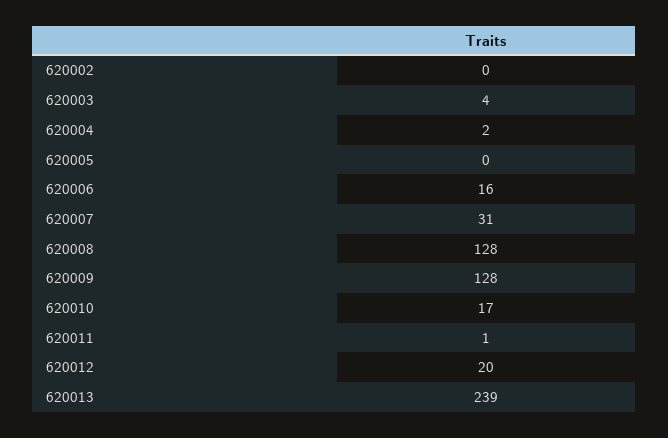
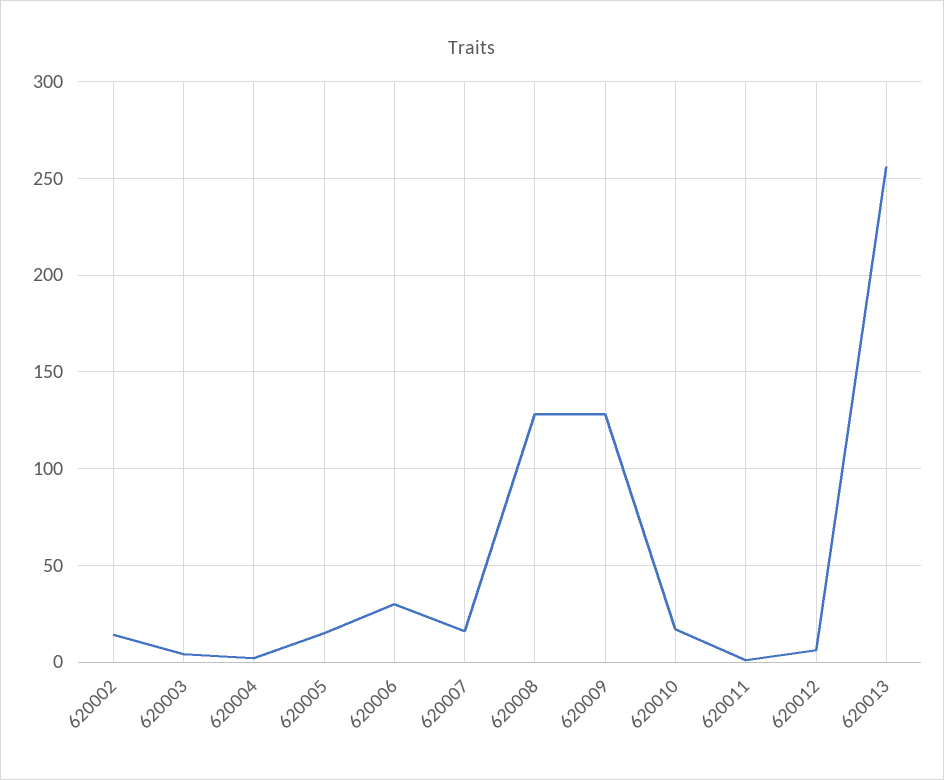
  {
-   "620002": 0,
+   "620002": 15,
    "620003": 4,
    "620004": 2,
-   "620005": 0,
+   "620005": 15,
-   "620006": 16,
+   "620006": 30,
-   "620007": 31,
+   "620007": 15,
    "620008": 128,
    "620009": 128,
    "620010": 17,
    "620011": 1,
-   "620012": 20,
+   "620012": 5,
-   "620013": 239
+   "620013": 255
  }

